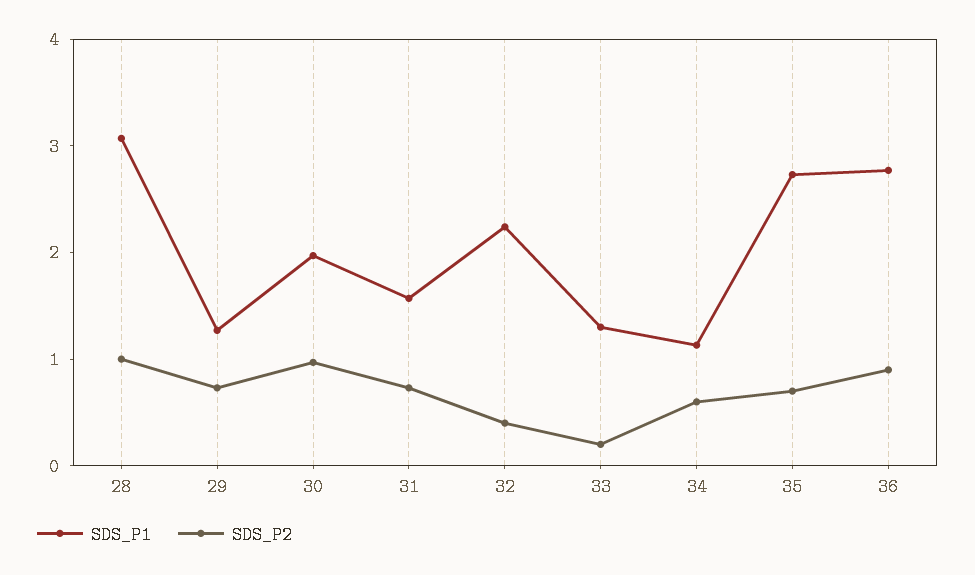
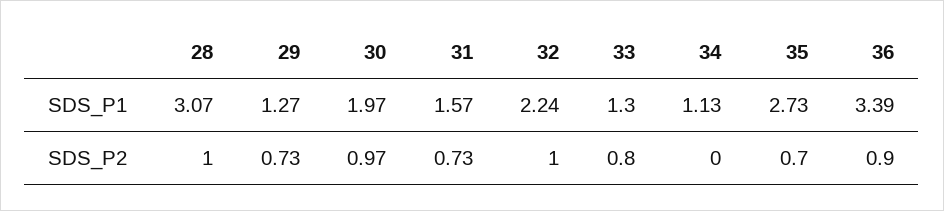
  {
    "SDS_P1": {
      "28": 3.07,
      "29": 1.27,
      "30": 1.97,
      "31": 1.57,
      "32": 2.24,
      "33": 1.3,
      "34": 1.13,
      "35": 2.73,
-     "36": 2.8
+     "36": 3.39
    },
    "SDS_P2": {
      "28": 1,
      "29": 0.73,
      "30": 0.97,
      "31": 0.73,
-     "32": 0.4,
+     "32": 1,
-     "33": 0.2,
+     "33": 0.8,
-     "34": 0.6,
+     "34": 0,
      "35": 0.7,
      "36": 0.9
    }
  }

